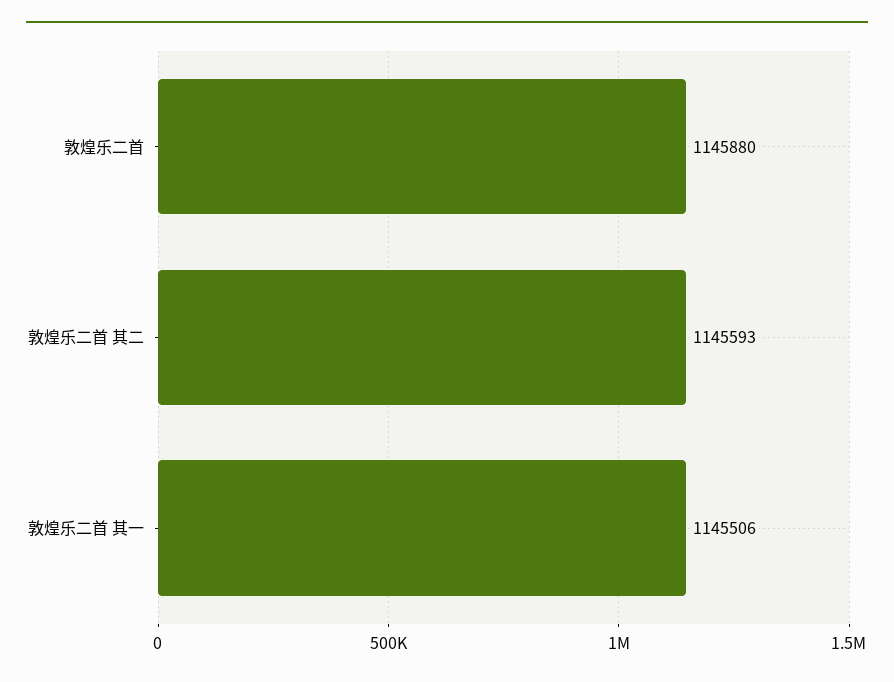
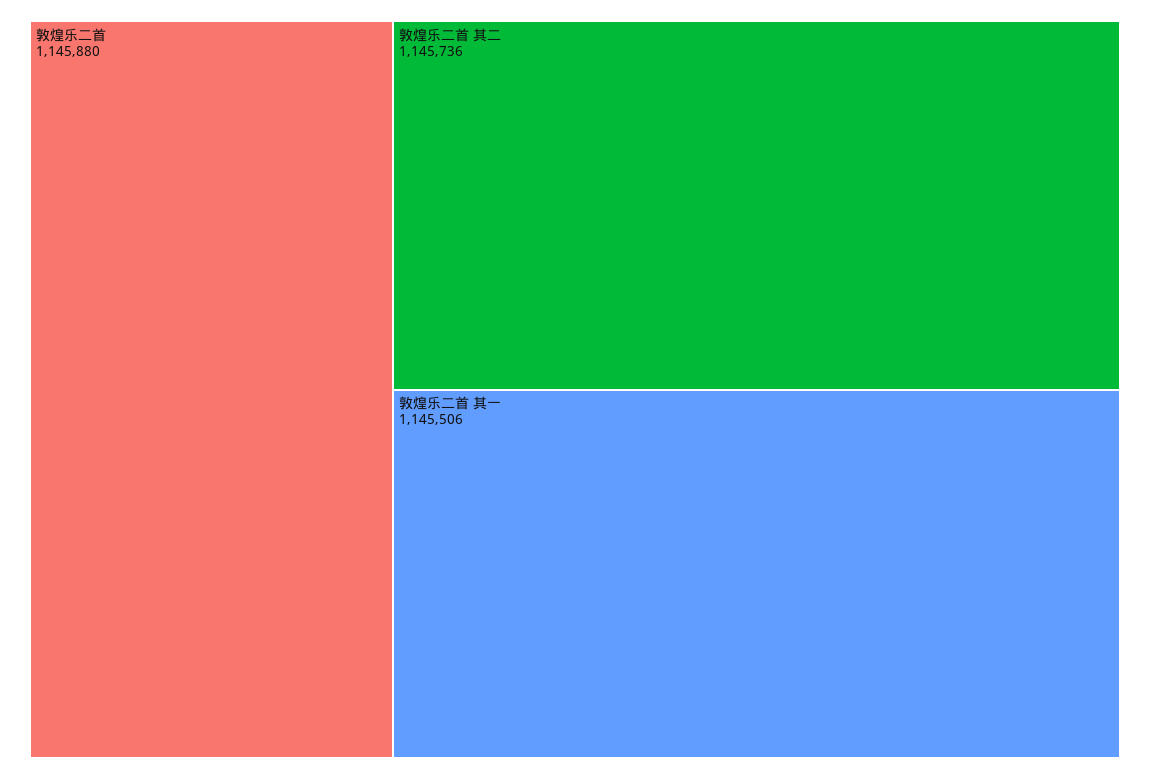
  {
    "敦煌乐二首": 1145880,
-   "敦煌乐二首 其二": 1145593,
+   "敦煌乐二首 其二": 1145736,
    "敦煌乐二首 其一": 1145506
  }

